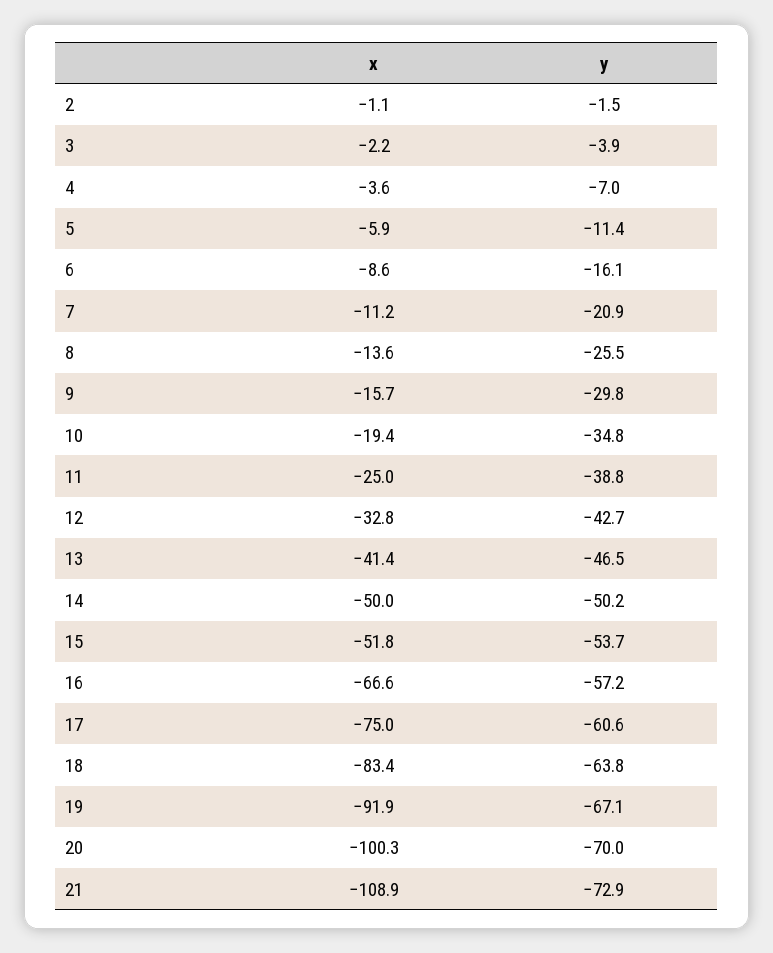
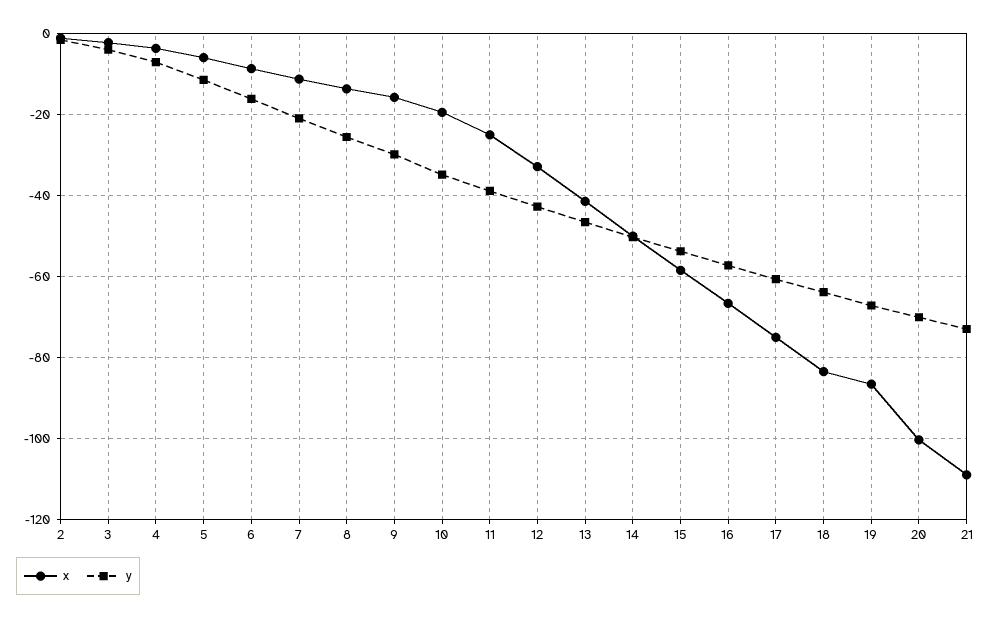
  {
    "x": {
      "2": -1.1,
      "3": -2.2,
      "4": -3.6,
      "5": -5.9,
      "6": -8.6,
      "7": -11.2,
      "8": -13.6,
      "9": -15.7,
      "10": -19.4,
      "11": -25,
      "12": -32.8,
      "13": -41.4,
      "14": -50,
-     "15": -51.8,
+     "15": -58,
      "16": -66.6,
      "17": -75,
      "18": -83.4,
-     "19": -91.9,
+     "19": -86,
      "20": -100.3,
      "21": -108.9
    },
    "y": {
      "2": -1.5,
      "3": -3.9,
      "4": -7,
      "5": -11.4,
      "6": -16.1,
      "7": -20.9,
      "8": -25.5,
      "9": -29.8,
      "10": -34.8,
      "11": -38.8,
      "12": -42.7,
      "13": -46.5,
      "14": -50.2,
      "15": -53.7,
      "16": -57.2,
      "17": -60.6,
      "18": -63.8,
      "19": -67.1,
      "20": -70,
      "21": -72.9
    }
  }

